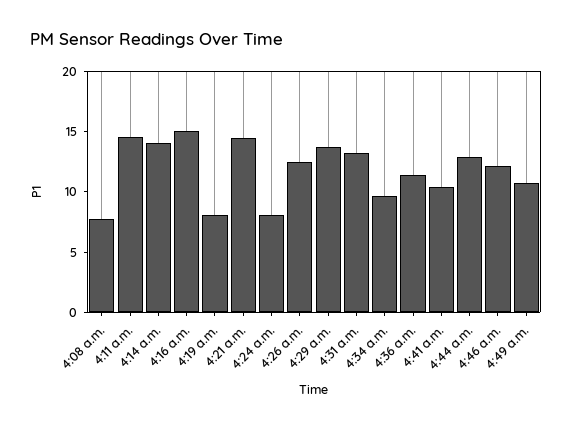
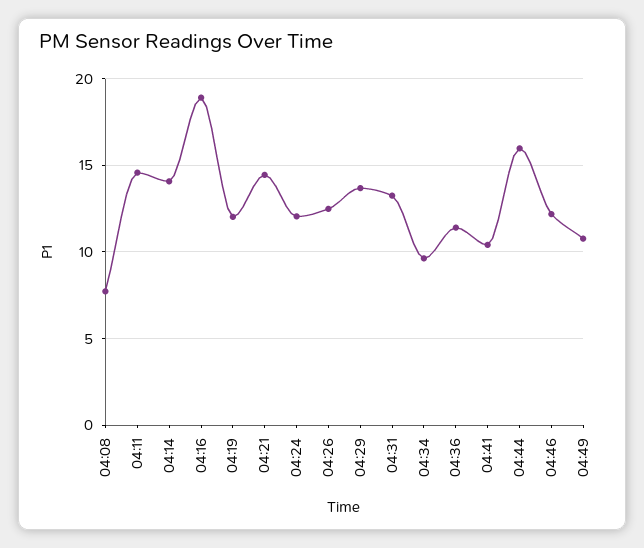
  {
    "4:08 a.m.": 7.5,
    "4:11 a.m.": 14.5,
    "4:14 a.m.": 14,
-   "4:16 a.m.": 15,
+   "4:16 a.m.": 19,
-   "4:19 a.m.": 8,
+   "4:19 a.m.": 12,
    "4:21 a.m.": 14.5,
-   "4:24 a.m.": 8,
+   "4:24 a.m.": 12,
    "4:26 a.m.": 12.5,
    "4:29 a.m.": 13.5,
    "4:31 a.m.": 13.5,
    "4:34 a.m.": 9.5,
    "4:36 a.m.": 11.5,
    "4:41 a.m.": 10.5,
-   "4:44 a.m.": 13,
+   "4:44 a.m.": 16,
    "4:46 a.m.": 12,
    "4:49 a.m.": 11
  }

